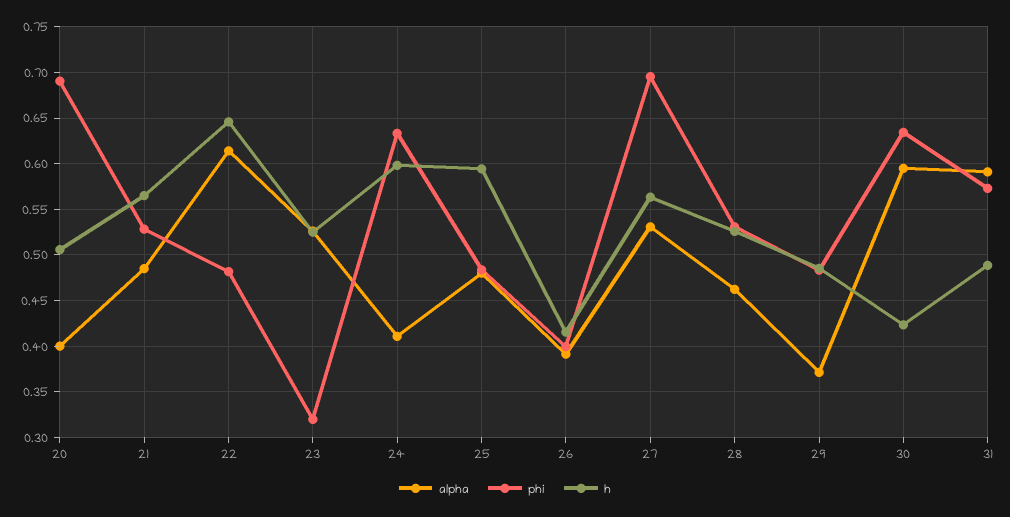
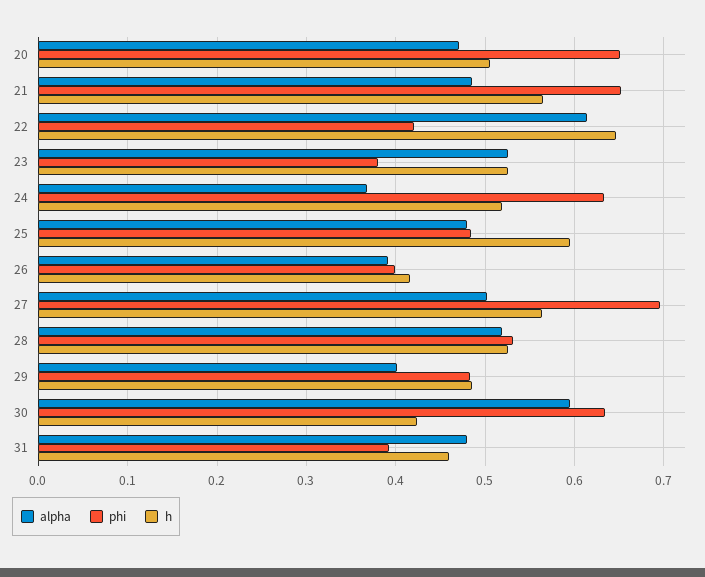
  {
    "alpha": {
-     "20": 0.4,
+     "20": 0.47,
      "21": 0.49,
      "22": 0.61,
      "23": 0.53,
-     "24": 0.41,
+     "24": 0.37,
      "25": 0.48,
      "26": 0.39,
-     "27": 0.53,
+     "27": 0.5,
-     "28": 0.46,
+     "28": 0.52,
-     "29": 0.37,
+     "29": 0.4,
      "30": 0.59,
-     "31": 0.59
+     "31": 0.48
    },
    "phi": {
-     "20": 0.69,
+     "20": 0.65,
-     "21": 0.53,
+     "21": 0.65,
-     "22": 0.48,
+     "22": 0.42,
-     "23": 0.32,
+     "23": 0.38,
      "24": 0.63,
      "25": 0.48,
      "26": 0.4,
      "27": 0.7,
      "28": 0.53,
      "29": 0.48,
      "30": 0.63,
-     "31": 0.57
+     "31": 0.39
    },
    "h": {
      "20": 0.51,
      "21": 0.57,
      "22": 0.65,
      "23": 0.53,
-     "24": 0.6,
+     "24": 0.52,
      "25": 0.59,
      "26": 0.42,
      "27": 0.56,
      "28": 0.53,
      "29": 0.49,
      "30": 0.42,
-     "31": 0.49
+     "31": 0.46
    }
  }

